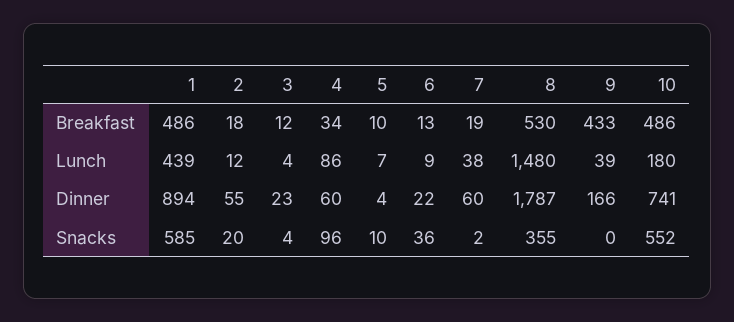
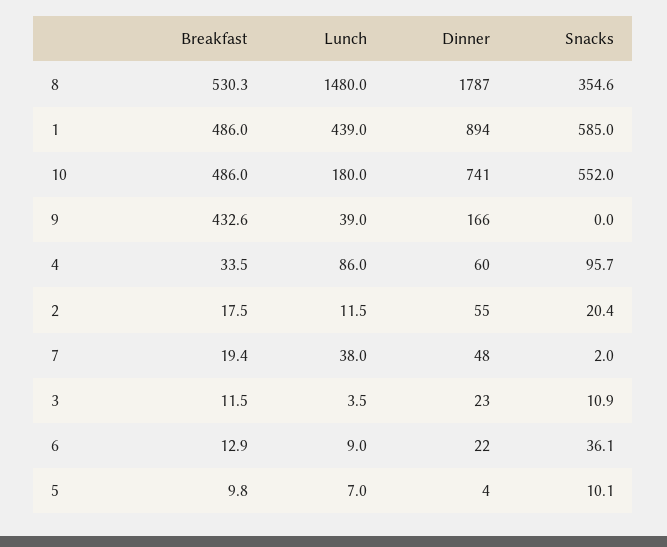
  {
    "1": {
      "Breakfast": 486,
      "Lunch": 439,
      "Dinner": 894,
      "Snacks": 585
    },
    "2": {
      "Breakfast": 17.5,
      "Lunch": 11.5,
      "Dinner": 55,
      "Snacks": 20.4
    },
    "3": {
      "Breakfast": 11.5,
      "Lunch": 3.5,
      "Dinner": 23,
-     "Snacks": 4
+     "Snacks": 10.9
    },
    "4": {
      "Breakfast": 33.5,
      "Lunch": 86,
      "Dinner": 60,
      "Snacks": 95.7
    },
    "5": {
      "Breakfast": 9.8,
      "Lunch": 7,
      "Dinner": 4,
      "Snacks": 10.1
    },
    "6": {
      "Breakfast": 12.9,
      "Lunch": 9,
      "Dinner": 22,
      "Snacks": 36.1
    },
    "7": {
      "Breakfast": 19.4,
      "Lunch": 38,
-     "Dinner": 60,
+     "Dinner": 48,
      "Snacks": 2
    },
    "8": {
      "Breakfast": 530.3,
      "Lunch": 1480,
      "Dinner": 1787,
      "Snacks": 354.6
    },
    "9": {
      "Breakfast": 432.6,
      "Lunch": 39,
      "Dinner": 166,
      "Snacks": 0
    },
    "10": {
      "Breakfast": 486,
      "Lunch": 180,
      "Dinner": 741,
      "Snacks": 552
    }
  }

